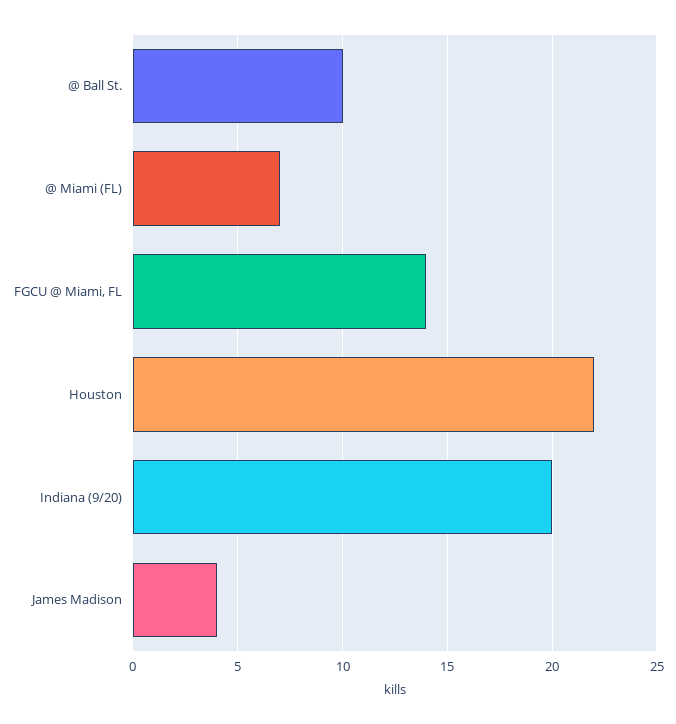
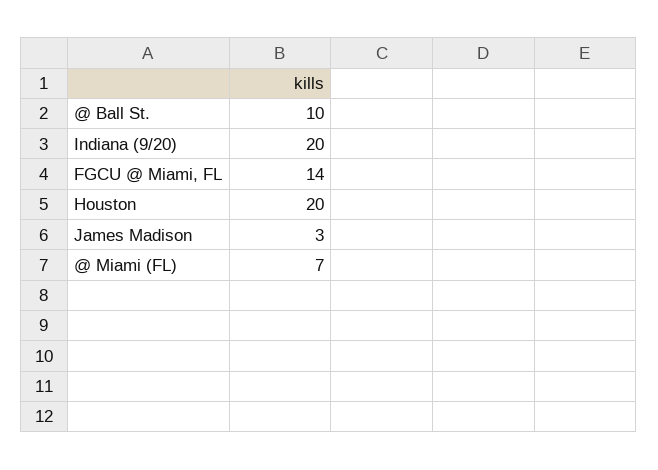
  {
    "@ Ball St.": 10,
    "@ Miami (FL)": 7,
    "FGCU @ Miami, FL": 14,
-   "Houston": 22,
+   "Houston": 20,
    "Indiana (9/20)": 20,
-   "James Madison": 4
+   "James Madison": 3
  }

